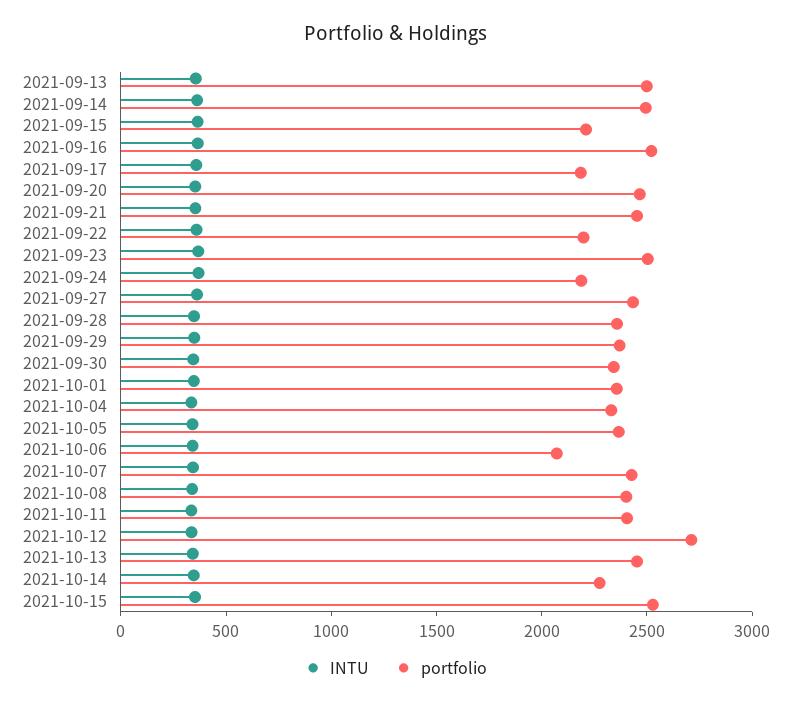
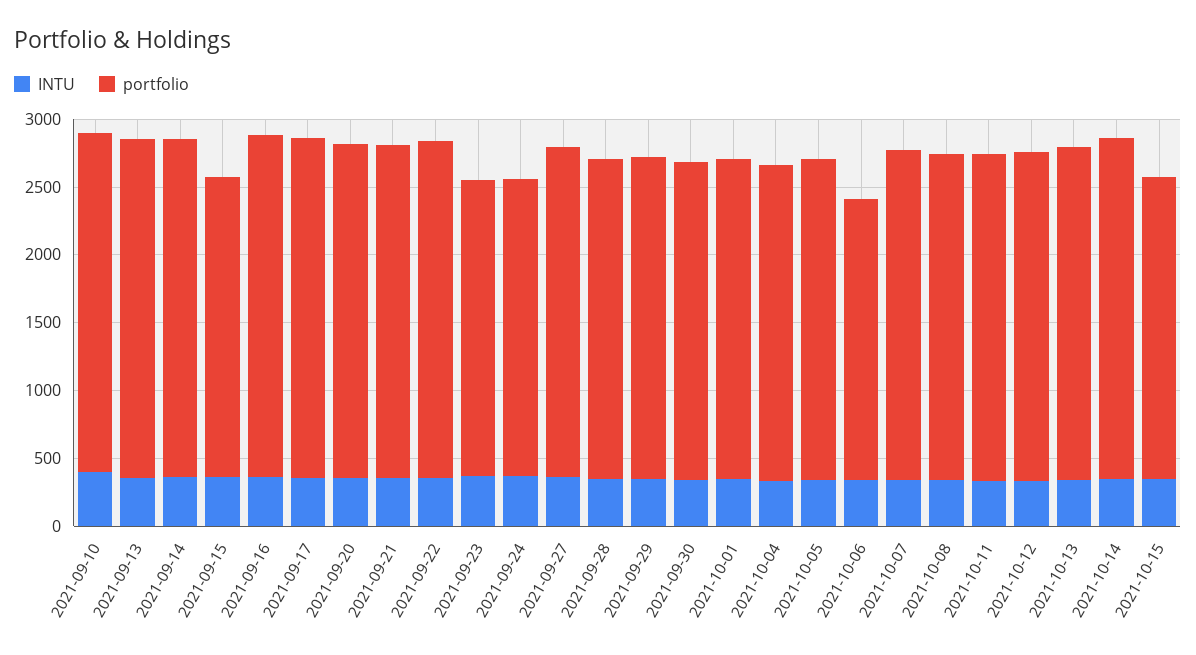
  {
    "INTU": {
      "2021-09-13": 400,
      "2021-09-14": 400,
      "2021-09-15": 400,
      "2021-09-16": 400,
      "2021-09-17": 400,
      "2021-09-20": 400,
      "2021-09-21": 400,
      "2021-09-22": 400,
      "2021-09-23": 400,
      "2021-09-24": 400,
      "2021-09-27": 400,
      "2021-09-28": 300,
      "2021-09-29": 300,
      "2021-09-30": 300,
      "2021-10-01": 300,
      "2021-10-04": 300,
      "2021-10-05": 300,
      "2021-10-06": 300,
      "2021-10-07": 300,
      "2021-10-08": 300,
      "2021-10-11": 300,
      "2021-10-12": 300,
      "2021-10-13": 300,
      "2021-10-14": 300,
-     "2021-10-15": 400
+     "2021-10-15": 400,
+     "2021-09-10": 400
    },
    "portfolio": {
      "2021-09-13": 2500,
      "2021-09-14": 2500,
      "2021-09-15": 2200,
      "2021-09-16": 2500,
-     "2021-09-17": 2200,
+     "2021-09-17": 2500,
      "2021-09-20": 2500,
      "2021-09-21": 2500,
-     "2021-09-22": 2200,
+     "2021-09-22": 2500,
-     "2021-09-23": 2500,
+     "2021-09-23": 2200,
      "2021-09-24": 2200,
      "2021-09-27": 2400,
      "2021-09-28": 2400,
      "2021-09-29": 2400,
      "2021-09-30": 2300,
      "2021-10-01": 2400,
      "2021-10-04": 2300,
      "2021-10-05": 2400,
      "2021-10-06": 2100,
      "2021-10-07": 2400,
      "2021-10-08": 2400,
      "2021-10-11": 2400,
-     "2021-10-12": 2700,
+     "2021-10-12": 2400,
      "2021-10-13": 2500,
-     "2021-10-14": 2300,
+     "2021-10-14": 2500,
-     "2021-10-15": 2500
+     "2021-10-15": 2200,
+     "2021-09-10": 2500
    }
  }

